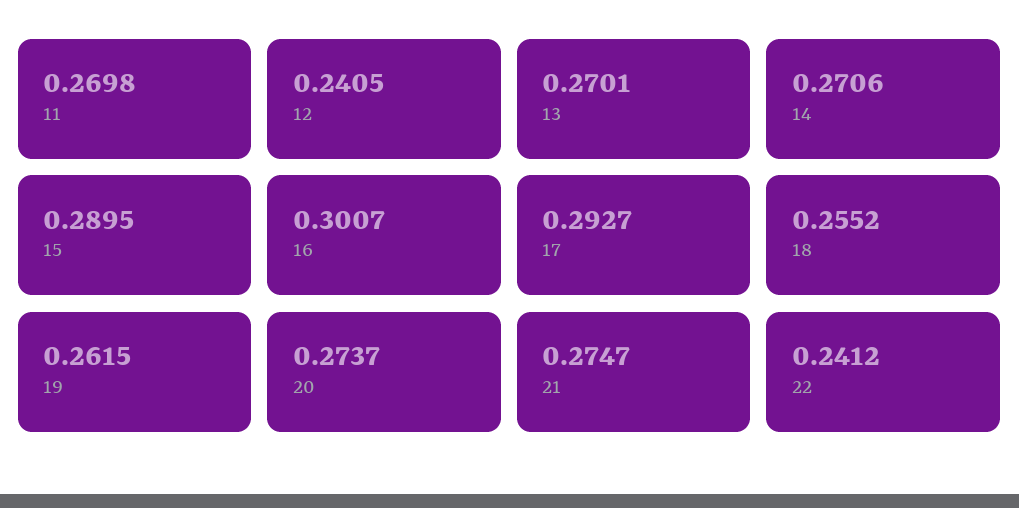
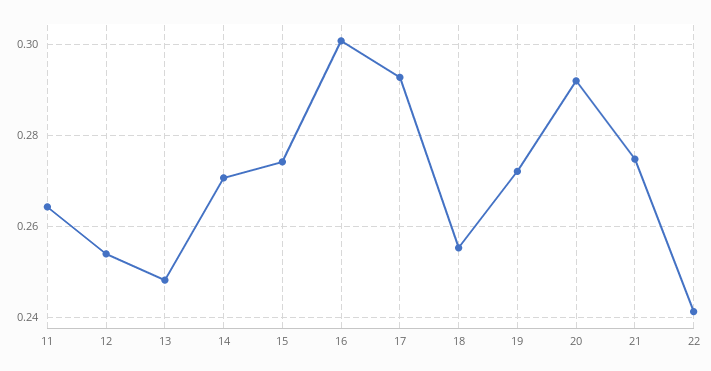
  {
-   "11": 0.2698,
+   "11": 0.264,
-   "12": 0.2405,
+   "12": 0.254,
-   "13": 0.2701,
+   "13": 0.248,
    "14": 0.2706,
-   "15": 0.2895,
+   "15": 0.274,
    "16": 0.3007,
    "17": 0.2927,
    "18": 0.2552,
-   "19": 0.2615,
+   "19": 0.272,
-   "20": 0.2737,
+   "20": 0.292,
    "21": 0.2747,
    "22": 0.2412
  }

